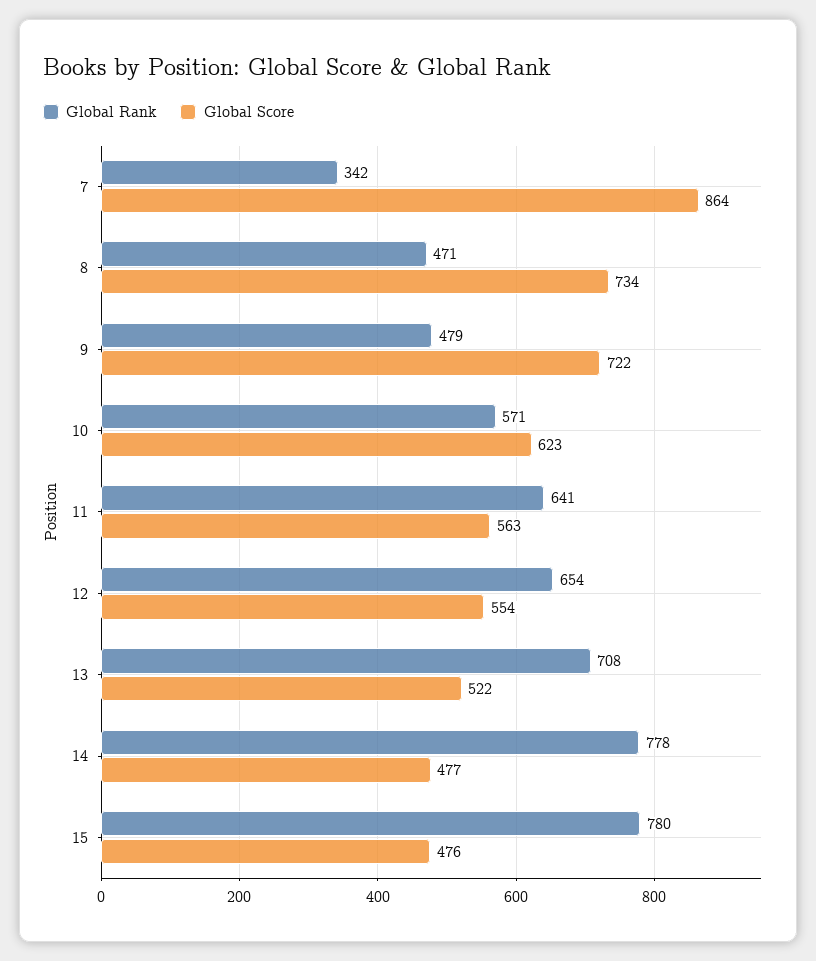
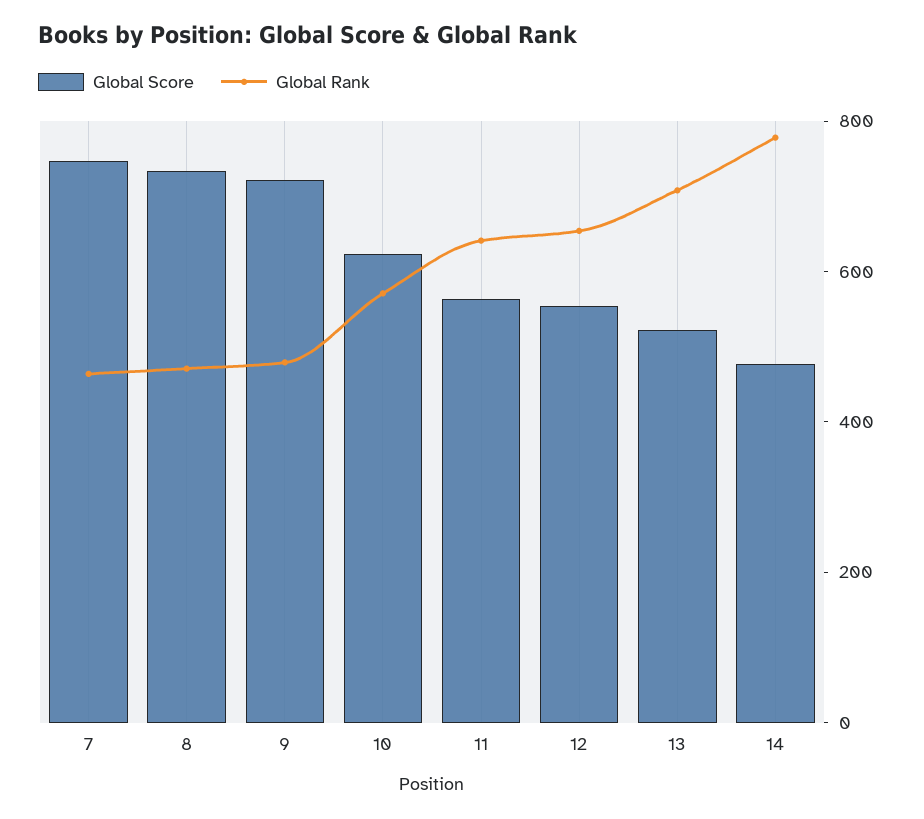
  {
    "Global Rank": {
-     "7": 342,
+     "7": 450,
      "8": 471,
      "9": 479,
      "10": 571,
      "11": 641,
      "12": 654,
      "13": 708,
-     "14": 778,
+     "14": 778
-     "15": 780
    },
    "Global Score": {
-     "7": 864,
+     "7": 750,
      "8": 734,
      "9": 722,
      "10": 623,
      "11": 563,
      "12": 554,
      "13": 522,
-     "14": 477,
+     "14": 477
-     "15": 476
    }
  }

